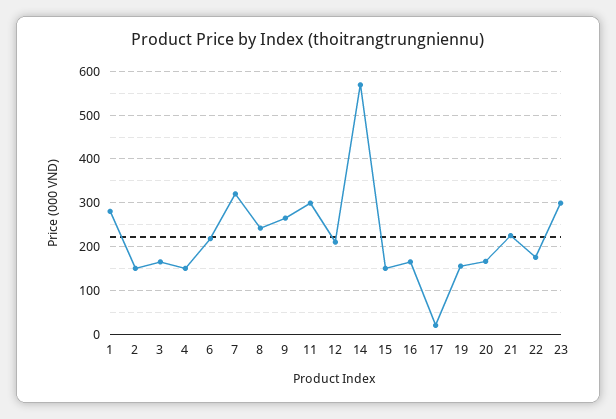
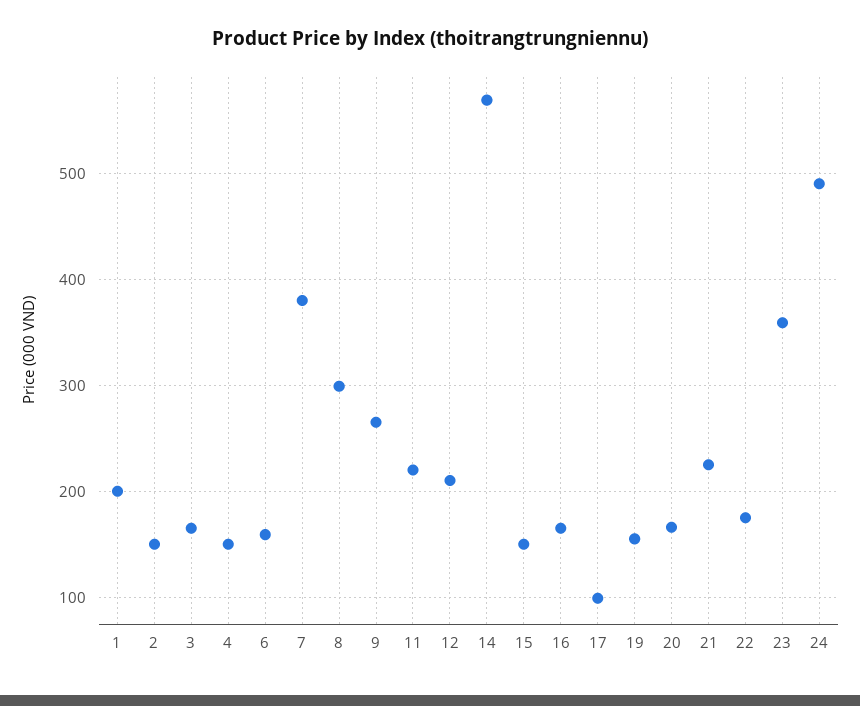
  {
-   "1": 280,
+   "1": 200,
    "2": 150,
    "3": 170,
    "4": 150,
-   "6": 220,
+   "6": 160,
-   "7": 320,
+   "7": 380,
-   "8": 240,
+   "8": 300,
    "9": 270,
-   "11": 300,
+   "11": 220,
    "12": 210,
    "14": 570,
    "15": 150,
    "16": 170,
-   "17": 20,
+   "17": 100,
    "19": 160,
    "20": 170,
    "21": 230,
    "22": 180,
-   "23": 300
+   "23": 360,
+   "24": 490
  }

